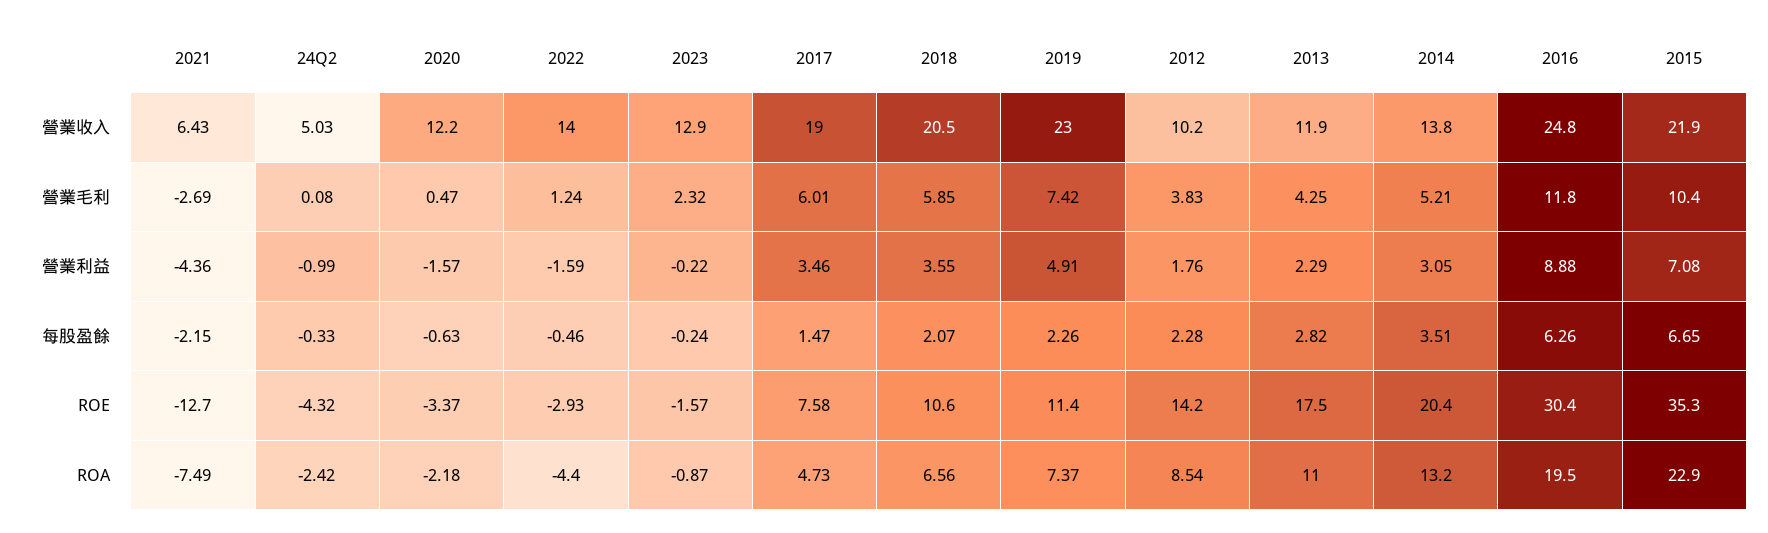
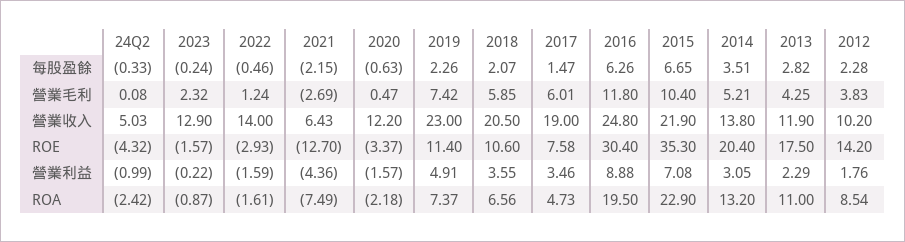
  {
    "2021": {
      "營業收入": 6.43,
      "營業毛利": -2.69,
      "營業利益": -4.36,
      "每股盈餘": -2.15,
      "ROE": -12.7,
      "ROA": -7.49
    },
    "24Q2": {
      "營業收入": 5.03,
      "營業毛利": 0.08,
      "營業利益": -0.99,
      "每股盈餘": -0.33,
      "ROE": -4.32,
      "ROA": -2.42
    },
    "2020": {
      "營業收入": 12.2,
      "營業毛利": 0.47,
      "營業利益": -1.57,
      "每股盈餘": -0.63,
      "ROE": -3.37,
      "ROA": -2.18
    },
    "2022": {
      "營業收入": 14,
      "營業毛利": 1.24,
      "營業利益": -1.59,
      "每股盈餘": -0.46,
      "ROE": -2.93,
-     "ROA": -4.4
+     "ROA": -1.61
    },
    "2023": {
      "營業收入": 12.9,
      "營業毛利": 2.32,
      "營業利益": -0.22,
      "每股盈餘": -0.24,
      "ROE": -1.57,
      "ROA": -0.87
    },
    "2017": {
      "營業收入": 19,
      "營業毛利": 6.01,
      "營業利益": 3.46,
      "每股盈餘": 1.47,
      "ROE": 7.58,
      "ROA": 4.73
    },
    "2018": {
      "營業收入": 20.5,
      "營業毛利": 5.85,
      "營業利益": 3.55,
      "每股盈餘": 2.07,
      "ROE": 10.6,
      "ROA": 6.56
    },
    "2019": {
      "營業收入": 23,
      "營業毛利": 7.42,
      "營業利益": 4.91,
      "每股盈餘": 2.26,
      "ROE": 11.4,
      "ROA": 7.37
    },
    "2012": {
      "營業收入": 10.2,
      "營業毛利": 3.83,
      "營業利益": 1.76,
      "每股盈餘": 2.28,
      "ROE": 14.2,
      "ROA": 8.54
    },
    "2013": {
      "營業收入": 11.9,
      "營業毛利": 4.25,
      "營業利益": 2.29,
      "每股盈餘": 2.82,
      "ROE": 17.5,
      "ROA": 11
    },
    "2014": {
      "營業收入": 13.8,
      "營業毛利": 5.21,
      "營業利益": 3.05,
      "每股盈餘": 3.51,
      "ROE": 20.4,
      "ROA": 13.2
    },
    "2016": {
      "營業收入": 24.8,
      "營業毛利": 11.8,
      "營業利益": 8.88,
      "每股盈餘": 6.26,
      "ROE": 30.4,
      "ROA": 19.5
    },
    "2015": {
      "營業收入": 21.9,
      "營業毛利": 10.4,
      "營業利益": 7.08,
      "每股盈餘": 6.65,
      "ROE": 35.3,
      "ROA": 22.9
    }
  }

